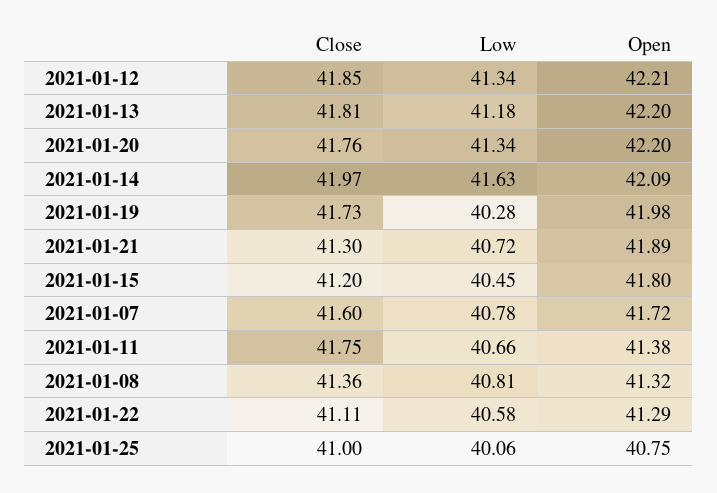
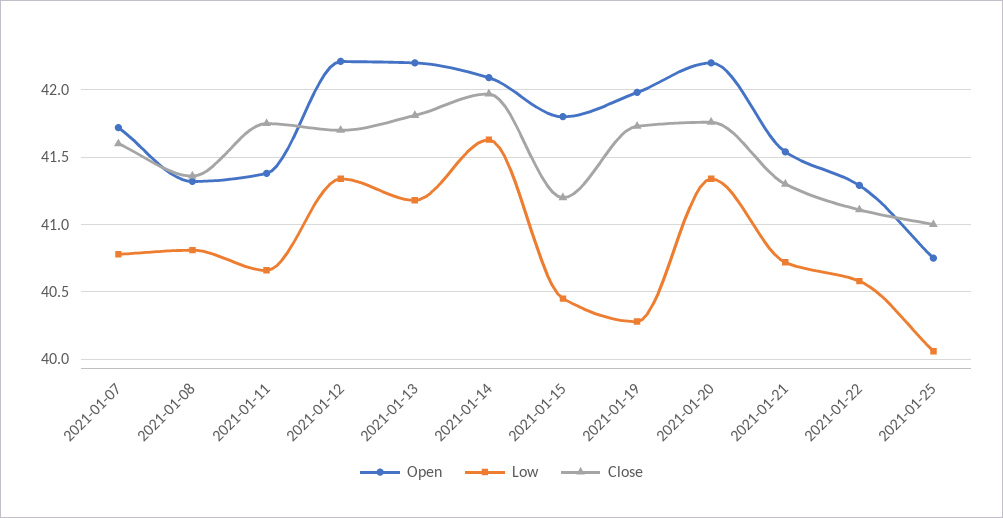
  {
    "Close": {
-     "2021-01-12": 41.85,
+     "2021-01-12": 41.7,
      "2021-01-13": 41.81,
      "2021-01-20": 41.76,
      "2021-01-14": 41.97,
      "2021-01-19": 41.73,
      "2021-01-21": 41.3,
      "2021-01-15": 41.2,
      "2021-01-07": 41.6,
      "2021-01-11": 41.75,
      "2021-01-08": 41.36,
      "2021-01-22": 41.11,
      "2021-01-25": 41
    },
    "Low": {
      "2021-01-12": 41.34,
      "2021-01-13": 41.18,
      "2021-01-20": 41.34,
      "2021-01-14": 41.63,
      "2021-01-19": 40.28,
      "2021-01-21": 40.72,
      "2021-01-15": 40.45,
      "2021-01-07": 40.78,
      "2021-01-11": 40.66,
      "2021-01-08": 40.81,
      "2021-01-22": 40.58,
      "2021-01-25": 40.06
    },
    "Open": {
      "2021-01-12": 42.21,
      "2021-01-13": 42.2,
      "2021-01-20": 42.2,
      "2021-01-14": 42.09,
      "2021-01-19": 41.98,
-     "2021-01-21": 41.89,
+     "2021-01-21": 41.55,
      "2021-01-15": 41.8,
      "2021-01-07": 41.72,
      "2021-01-11": 41.38,
      "2021-01-08": 41.32,
      "2021-01-22": 41.29,
      "2021-01-25": 40.75
    }
  }

